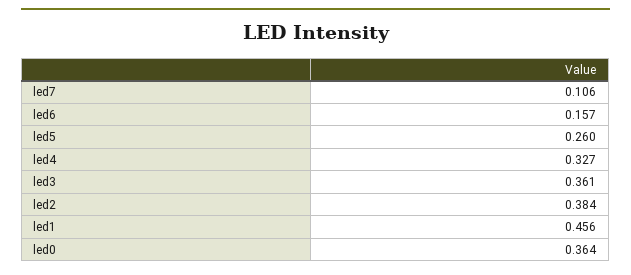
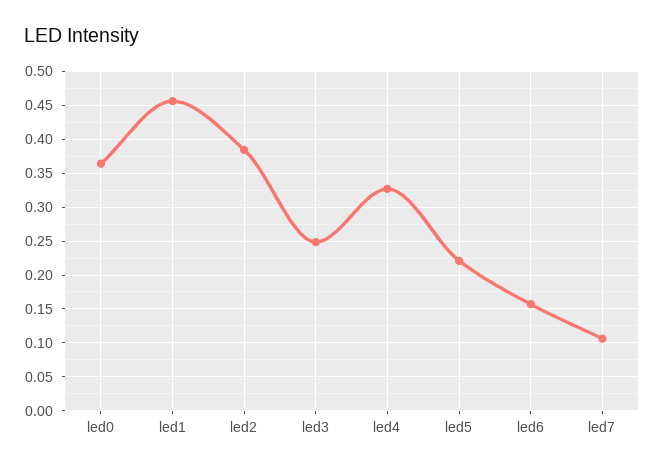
  {
    "led7": 0.106,
    "led6": 0.157,
-   "led5": 0.26,
+   "led5": 0.22,
    "led4": 0.327,
-   "led3": 0.361,
+   "led3": 0.25,
    "led2": 0.384,
    "led1": 0.456,
    "led0": 0.364
  }

